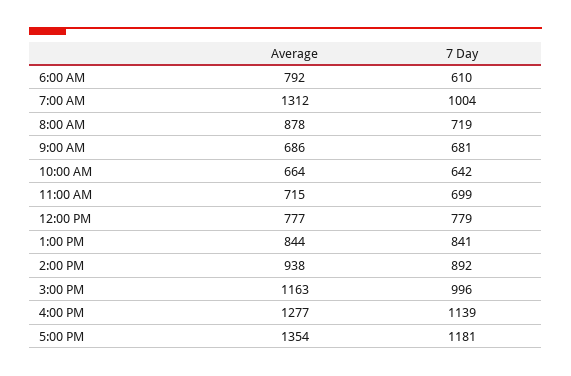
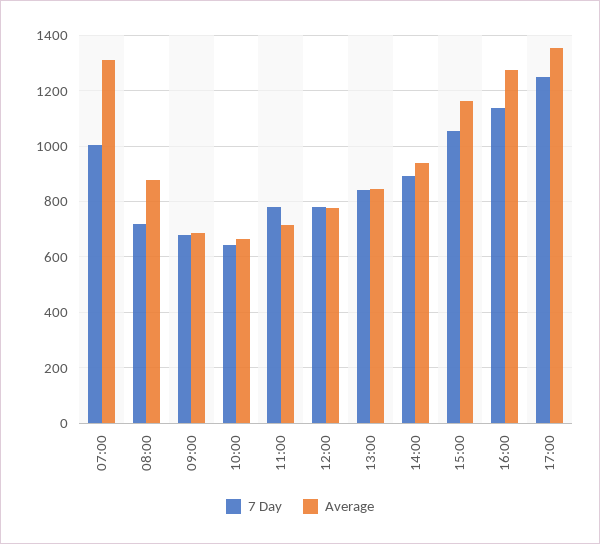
  {
    "Average": {
-     "6:00 AM": 792,
      "7:00 AM": 1312,
      "8:00 AM": 878,
      "9:00 AM": 686,
      "10:00 AM": 664,
      "11:00 AM": 715,
      "12:00 PM": 777,
      "1:00 PM": 844,
      "2:00 PM": 938,
      "3:00 PM": 1163,
      "4:00 PM": 1277,
      "5:00 PM": 1354
    },
    "7 Day": {
-     "6:00 AM": 610,
      "7:00 AM": 1004,
      "8:00 AM": 719,
      "9:00 AM": 681,
      "10:00 AM": 642,
-     "11:00 AM": 699,
+     "11:00 AM": 775,
      "12:00 PM": 779,
      "1:00 PM": 841,
      "2:00 PM": 892,
-     "3:00 PM": 996,
+     "3:00 PM": 1050,
      "4:00 PM": 1139,
-     "5:00 PM": 1181
+     "5:00 PM": 1250
    }
  }

